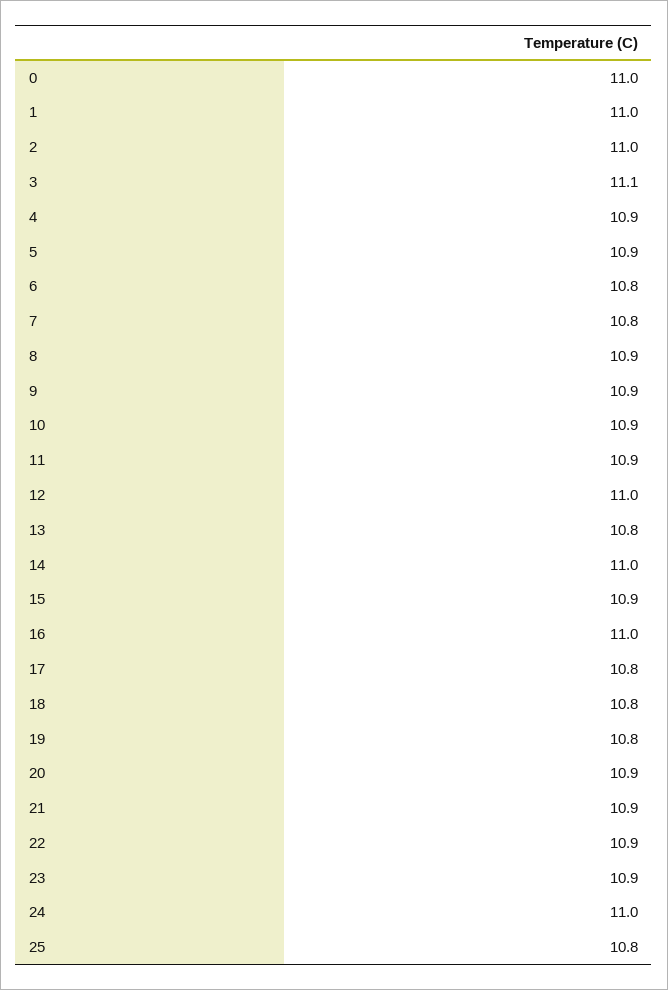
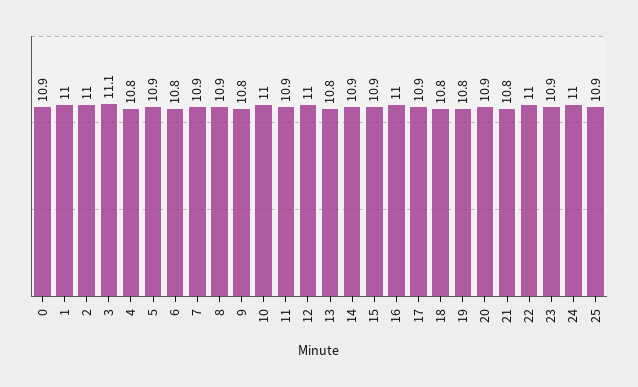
  {
-   "0": 11,
+   "0": 10.9,
    "1": 11,
    "2": 11,
    "3": 11.1,
-   "4": 10.9,
+   "4": 10.8,
    "5": 10.9,
    "6": 10.8,
-   "7": 10.8,
+   "7": 10.9,
    "8": 10.9,
-   "9": 10.9,
+   "9": 10.8,
-   "10": 10.9,
+   "10": 11,
    "11": 10.9,
    "12": 11,
    "13": 10.8,
-   "14": 11,
+   "14": 10.9,
    "15": 10.9,
    "16": 11,
-   "17": 10.8,
+   "17": 10.9,
    "18": 10.8,
    "19": 10.8,
    "20": 10.9,
-   "21": 10.9,
+   "21": 10.8,
-   "22": 10.9,
+   "22": 11,
    "23": 10.9,
    "24": 11,
-   "25": 10.8
+   "25": 10.9
  }

